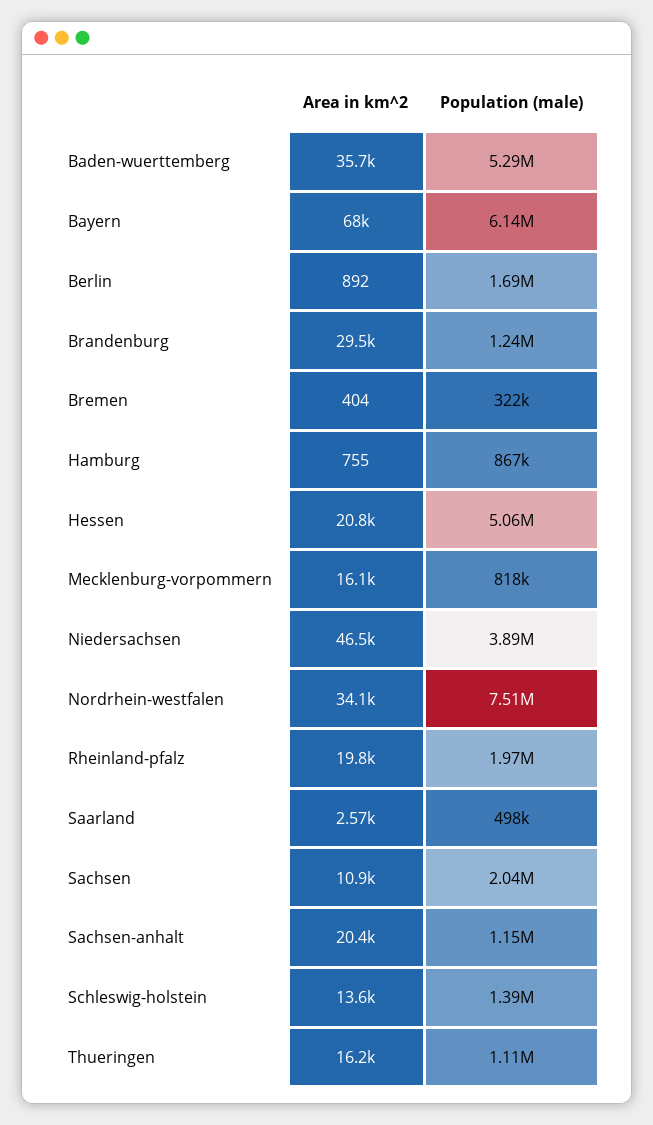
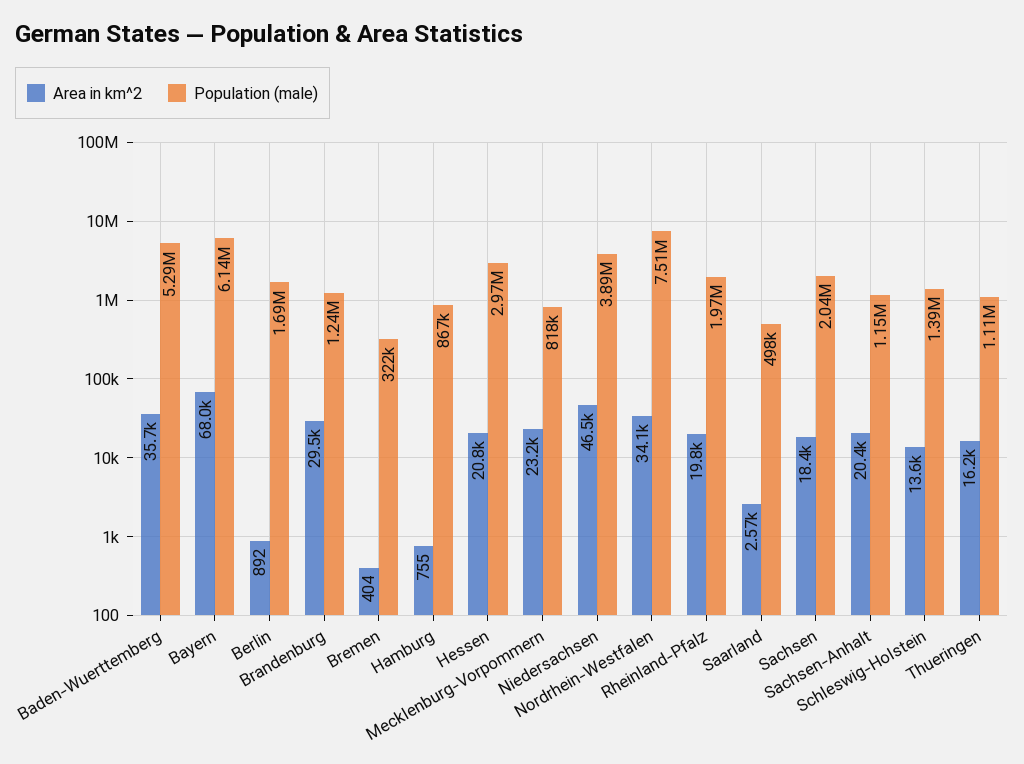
  {
    "Area in km^2": {
      "Baden-wuerttemberg": 35700,
      "Bayern": 68000,
      "Berlin": 892,
      "Brandenburg": 29500,
      "Bremen": 404,
      "Hamburg": 755,
      "Hessen": 20800,
-     "Mecklenburg-vorpommern": 16100,
+     "Mecklenburg-vorpommern": 23200,
      "Niedersachsen": 46500,
      "Nordrhein-westfalen": 34100,
      "Rheinland-pfalz": 19800,
      "Saarland": 2570,
-     "Sachsen": 10900,
+     "Sachsen": 18400,
      "Sachsen-anhalt": 20400,
      "Schleswig-holstein": 13600,
      "Thueringen": 16200
    },
    "Population (male)": {
      "Baden-wuerttemberg": 5290000,
      "Bayern": 6140000,
      "Berlin": 1690000,
      "Brandenburg": 1240000,
      "Bremen": 322000,
      "Hamburg": 867000,
-     "Hessen": 5060000,
+     "Hessen": 2970000,
      "Mecklenburg-vorpommern": 818000,
      "Niedersachsen": 3890000,
      "Nordrhein-westfalen": 7510000,
      "Rheinland-pfalz": 1970000,
      "Saarland": 498000,
      "Sachsen": 2040000,
      "Sachsen-anhalt": 1150000,
      "Schleswig-holstein": 1390000,
      "Thueringen": 1110000
    }
  }

